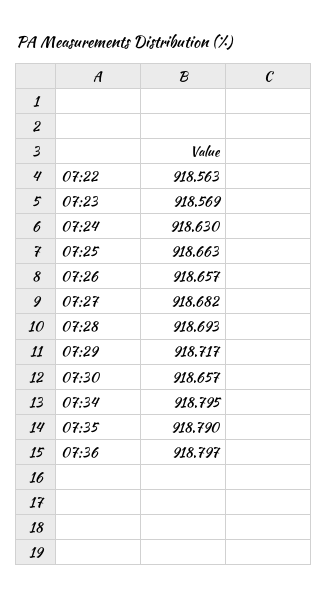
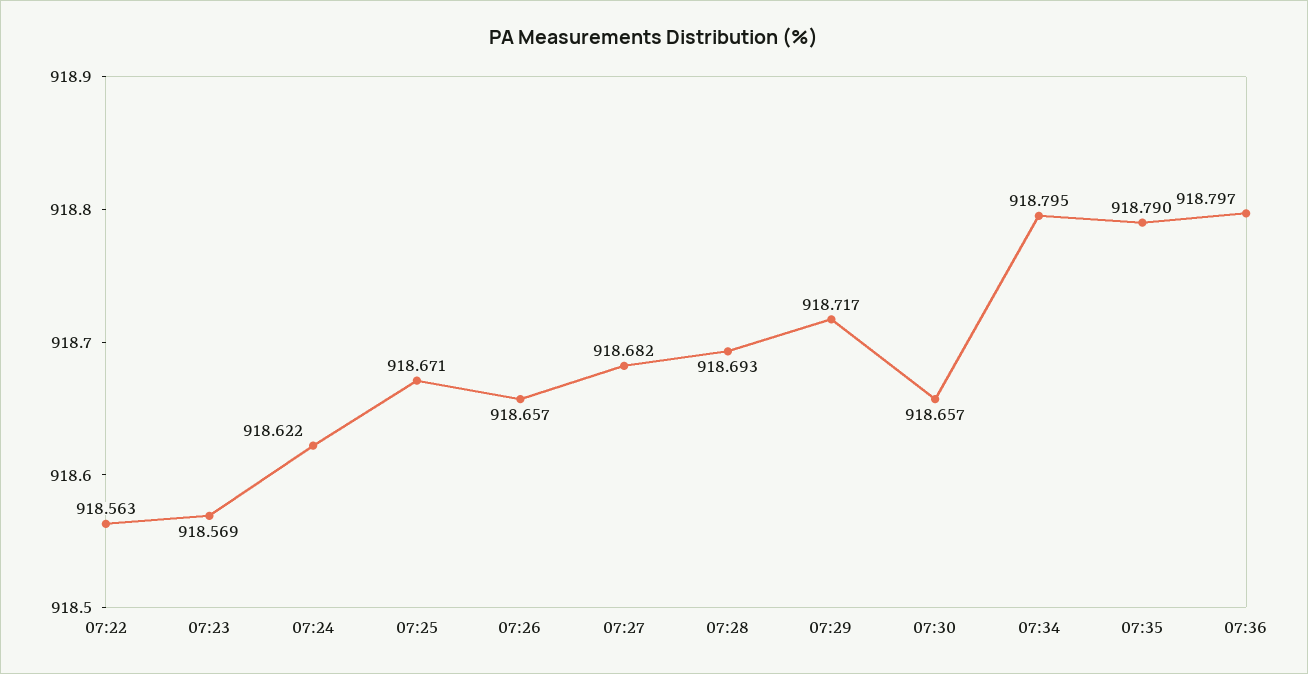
  {
    "07:22": 918.563,
    "07:23": 918.569,
-   "07:24": 918.63,
+   "07:24": 918.622,
-   "07:25": 918.663,
+   "07:25": 918.671,
    "07:26": 918.657,
    "07:27": 918.682,
    "07:28": 918.693,
    "07:29": 918.717,
    "07:30": 918.657,
    "07:34": 918.795,
    "07:35": 918.79,
    "07:36": 918.797
  }

